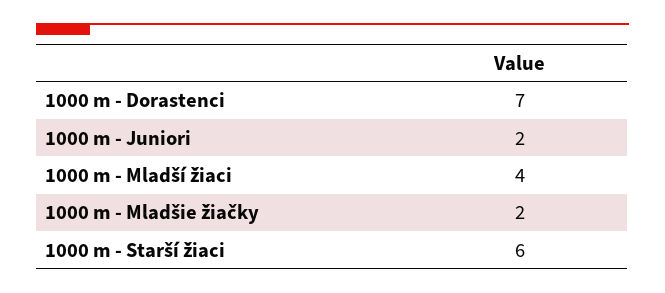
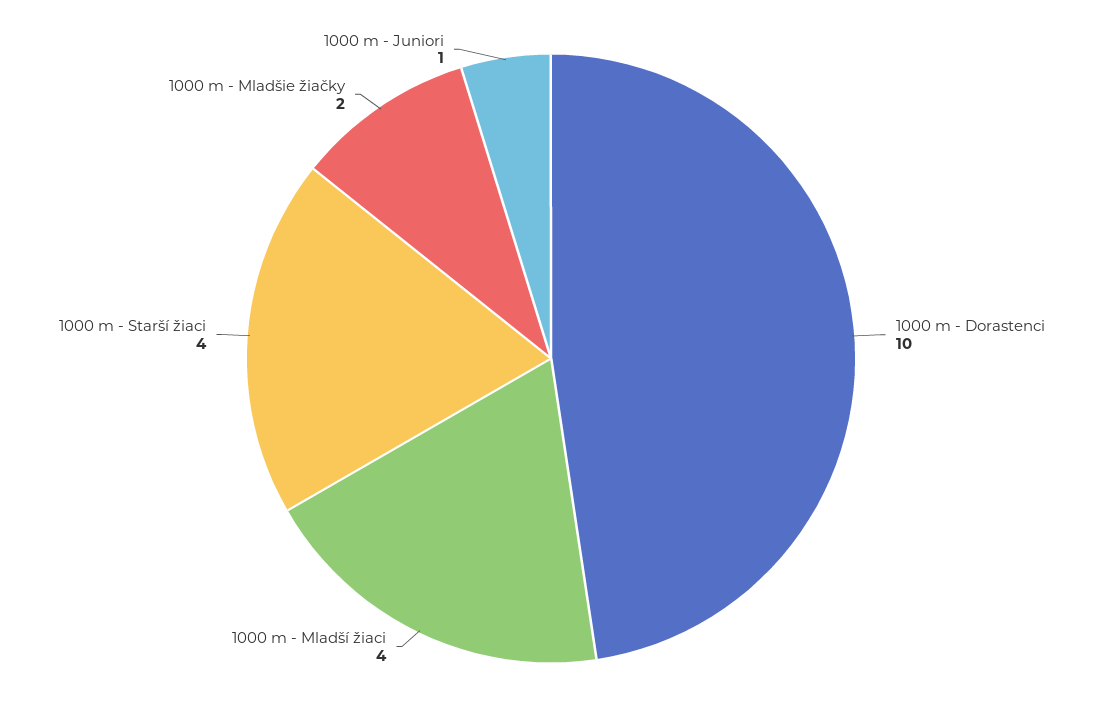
  {
-   "1000 m - Dorastenci": 7,
+   "1000 m - Dorastenci": 10,
-   "1000 m - Juniori": 2,
+   "1000 m - Juniori": 1,
    "1000 m - Mladší žiaci": 4,
    "1000 m - Mladšie žiačky": 2,
-   "1000 m - Starší žiaci": 6
+   "1000 m - Starší žiaci": 4
  }

